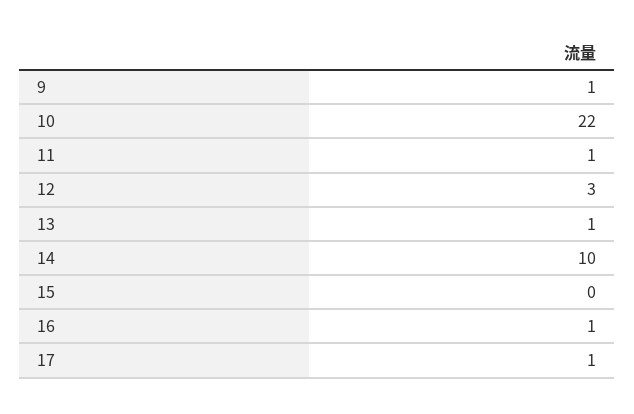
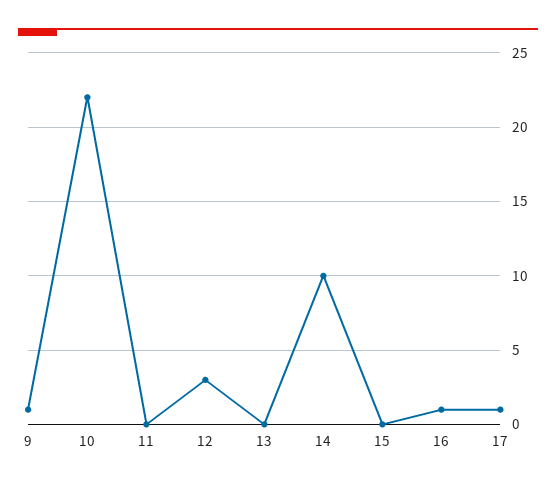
  {
    "9": 1,
    "10": 22,
-   "11": 1,
+   "11": 0,
    "12": 3,
-   "13": 1,
+   "13": 0,
    "14": 10,
    "15": 0,
    "16": 1,
    "17": 1
  }

